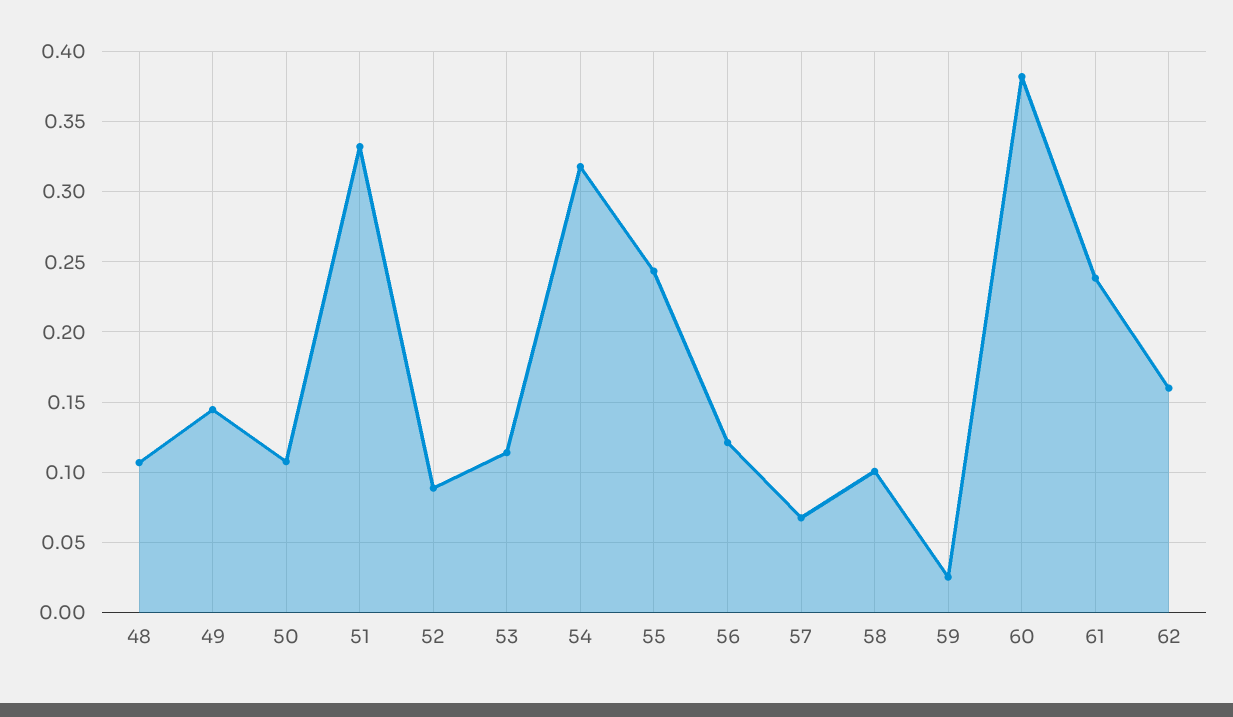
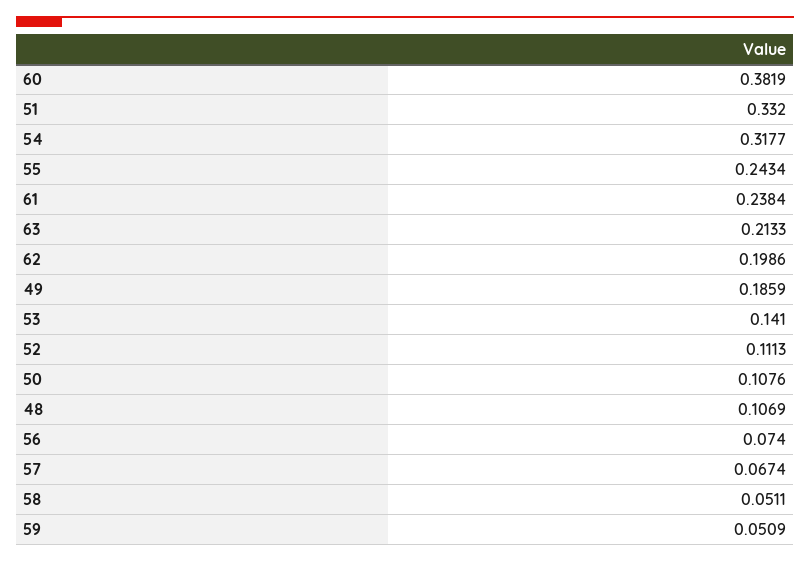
  {
    "48": 0.1069,
-   "49": 0.145,
+   "49": 0.1859,
    "50": 0.1076,
    "51": 0.332,
-   "52": 0.09,
+   "52": 0.1113,
-   "53": 0.115,
+   "53": 0.141,
    "54": 0.3177,
    "55": 0.2434,
-   "56": 0.12,
+   "56": 0.074,
    "57": 0.0674,
-   "58": 0.1,
+   "58": 0.0511,
-   "59": 0.025,
+   "59": 0.0509,
    "60": 0.3819,
    "61": 0.2384,
-   "62": 0.16
+   "62": 0.1986,
+   "63": 0.2133
  }

